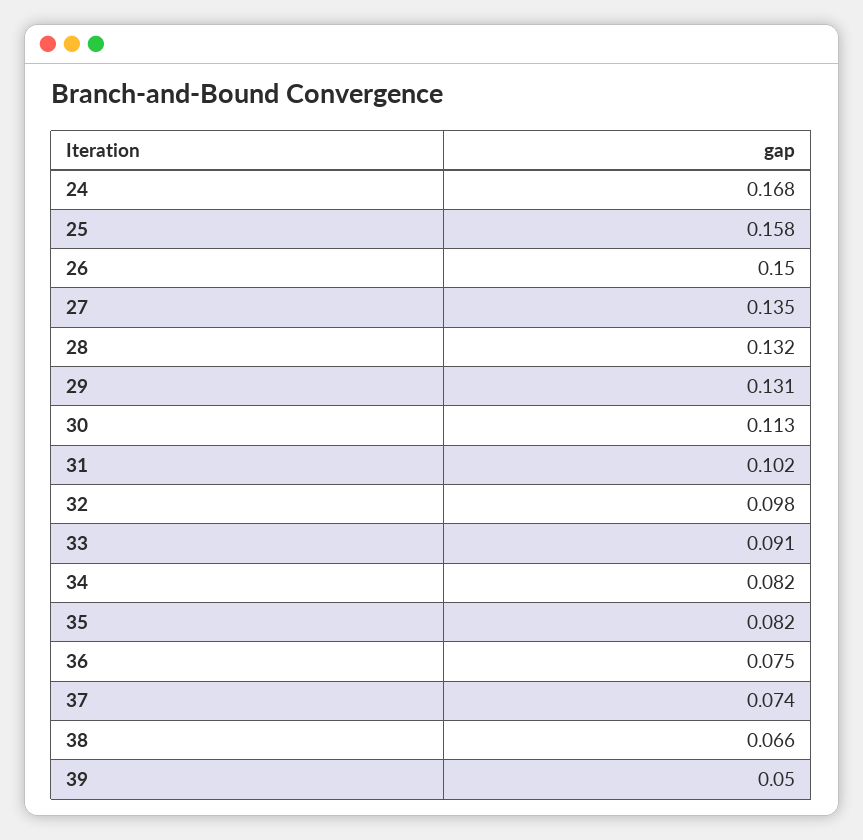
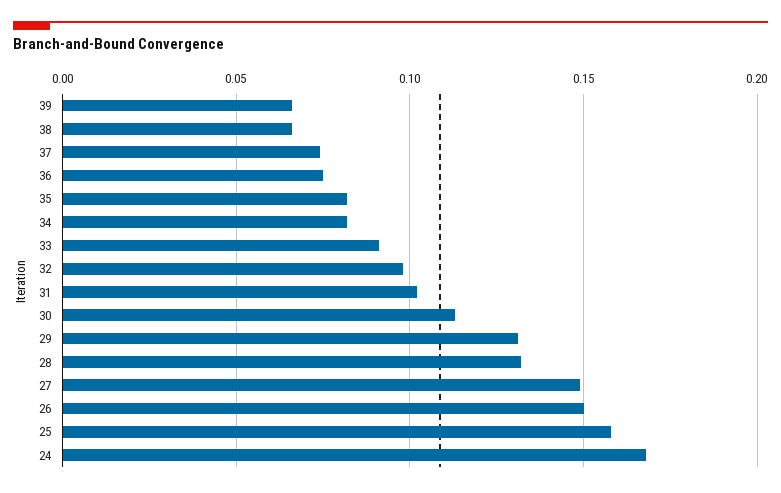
  {
    "24": 0.168,
    "25": 0.158,
    "26": 0.15,
-   "27": 0.135,
+   "27": 0.15,
    "28": 0.132,
    "29": 0.131,
    "30": 0.113,
    "31": 0.102,
    "32": 0.098,
    "33": 0.091,
    "34": 0.082,
    "35": 0.082,
    "36": 0.075,
    "37": 0.074,
    "38": 0.066,
-   "39": 0.05
+   "39": 0.065
  }

